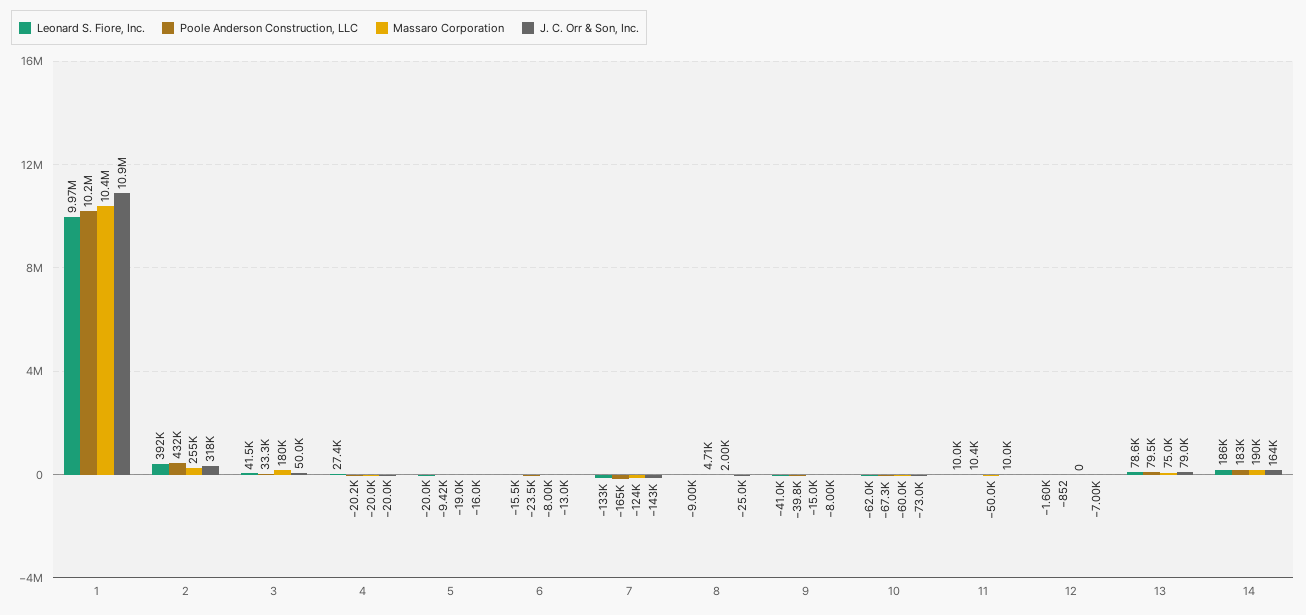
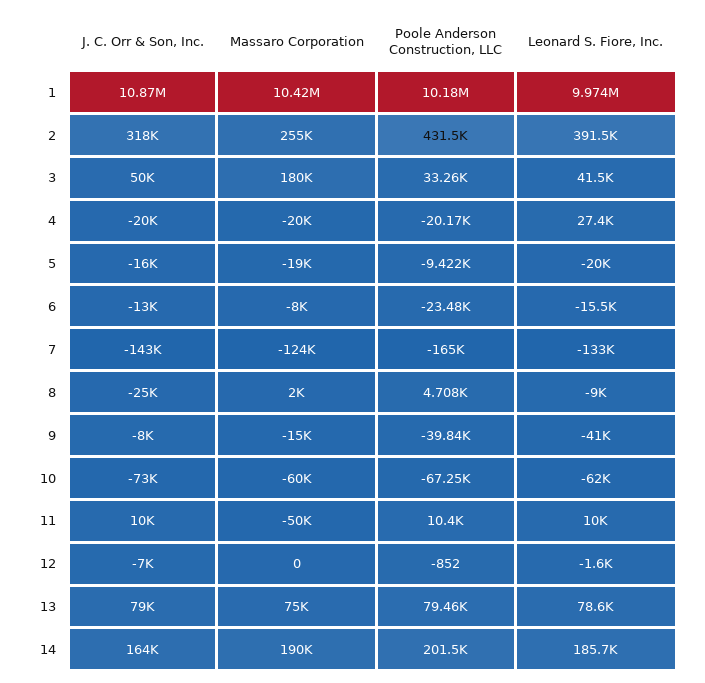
  {
    "Leonard S. Fiore, Inc.": {
      "1": 9974000,
      "2": 391500,
      "3": 41500,
      "4": 27400,
      "5": -20000,
      "6": -15500,
      "7": -133000,
      "8": -9000,
      "9": -41000,
      "10": -62000,
      "11": 10000,
      "12": -1600,
      "13": 78600,
      "14": 185700
    },
    "Poole Anderson Construction, LLC": {
      "1": 10180000,
      "2": 431500,
      "3": 33260,
      "4": -20170,
      "5": -9422,
      "6": -23480,
      "7": -165000,
      "8": 4708,
      "9": -39840,
      "10": -67250,
      "11": 10400,
      "12": -852,
      "13": 79460,
-     "14": 183000
+     "14": 201500
    },
    "Massaro Corporation": {
      "1": 10420000,
      "2": 255000,
      "3": 180000,
      "4": -20000,
      "5": -19000,
      "6": -8000,
      "7": -124000,
      "8": 2000,
      "9": -15000,
      "10": -60000,
      "11": -50000,
      "12": 0,
      "13": 75000,
      "14": 190000
    },
    "J. C. Orr & Son, Inc.": {
      "1": 10870000,
      "2": 318000,
      "3": 50000,
      "4": -20000,
      "5": -16000,
      "6": -13000,
      "7": -143000,
      "8": -25000,
      "9": -8000,
      "10": -73000,
      "11": 10000,
      "12": -7000,
      "13": 79000,
      "14": 164000
    }
  }

